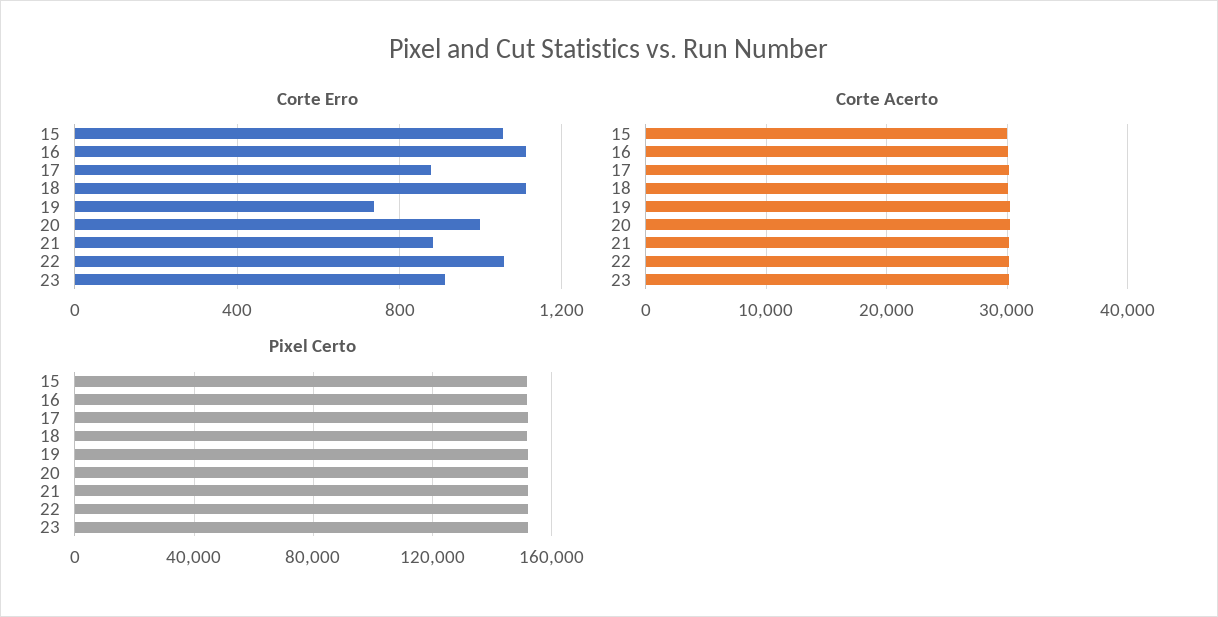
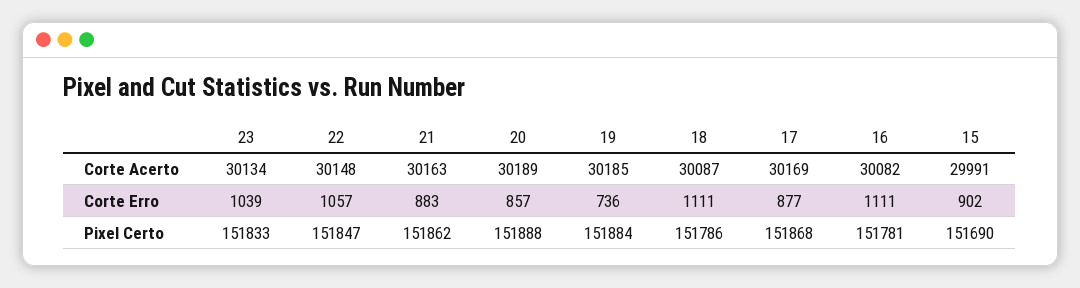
  {
    "Corte Erro": {
-     "15": 1050,
+     "15": 902,
      "16": 1111,
      "17": 877,
      "18": 1111,
      "19": 736,
-     "20": 1000,
+     "20": 857,
      "21": 883,
      "22": 1057,
-     "23": 900
+     "23": 1039
    },
    "Corte Acerto": {
      "15": 29991,
      "16": 30082,
      "17": 30169,
      "18": 30087,
      "19": 30185,
      "20": 30189,
      "21": 30163,
      "22": 30148,
      "23": 30134
    },
    "Pixel Certo": {
      "15": 151690,
      "16": 151781,
      "17": 151868,
      "18": 151786,
      "19": 151884,
      "20": 151888,
      "21": 151862,
      "22": 151847,
      "23": 151833
    }
  }

